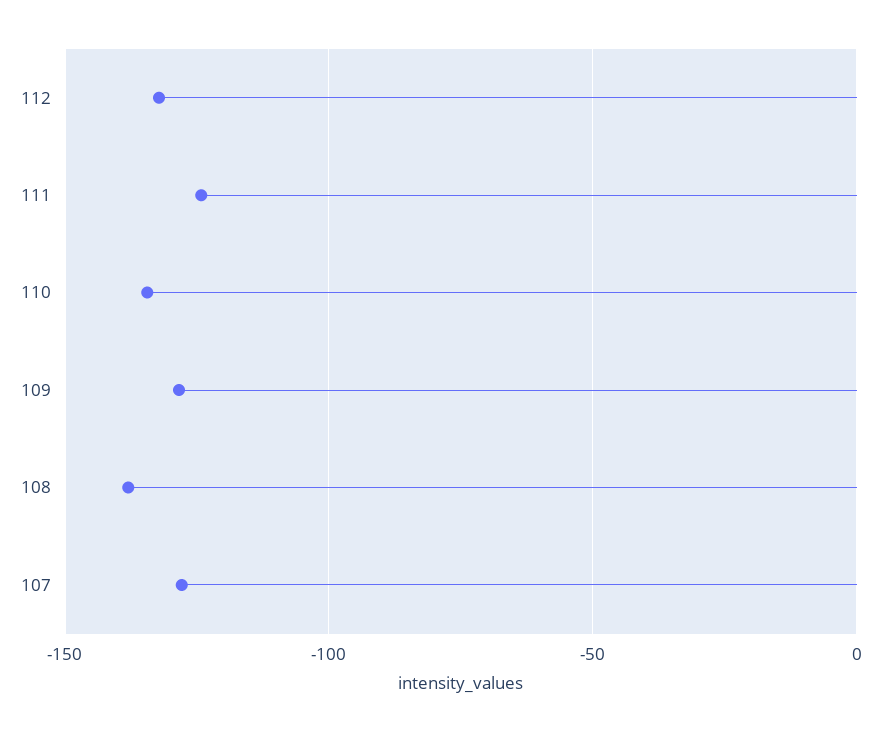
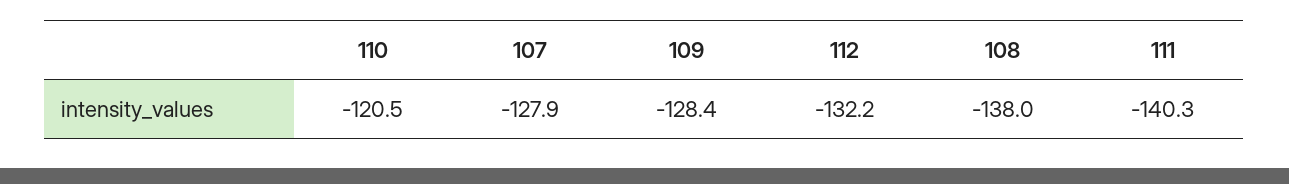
  {
    "112": -132.2,
-   "111": -125,
+   "111": -140.3,
-   "110": -135,
+   "110": -120.5,
    "109": -128.4,
    "108": -138,
    "107": -127.9
  }

